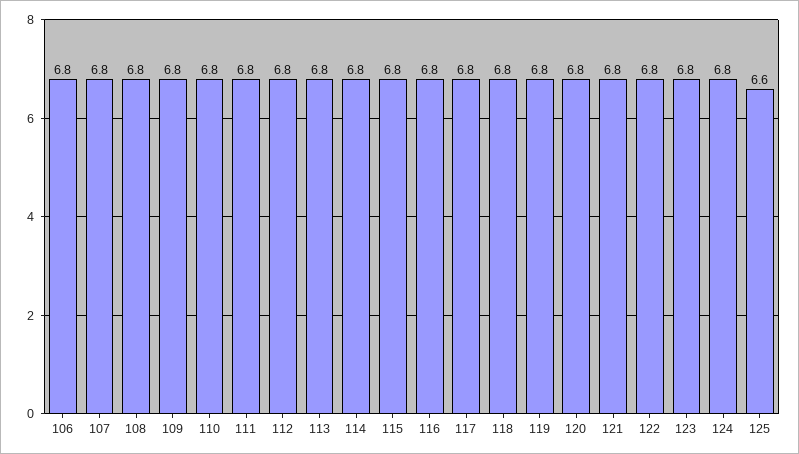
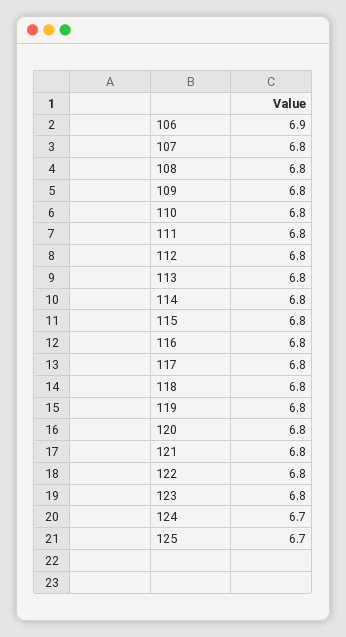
  {
-   "106": 6.8,
+   "106": 6.9,
    "107": 6.8,
    "108": 6.8,
    "109": 6.8,
    "110": 6.8,
    "111": 6.8,
    "112": 6.8,
    "113": 6.8,
    "114": 6.8,
    "115": 6.8,
    "116": 6.8,
    "117": 6.8,
    "118": 6.8,
    "119": 6.8,
    "120": 6.8,
    "121": 6.8,
    "122": 6.8,
    "123": 6.8,
-   "124": 6.8,
+   "124": 6.7,
-   "125": 6.6
+   "125": 6.7
  }

